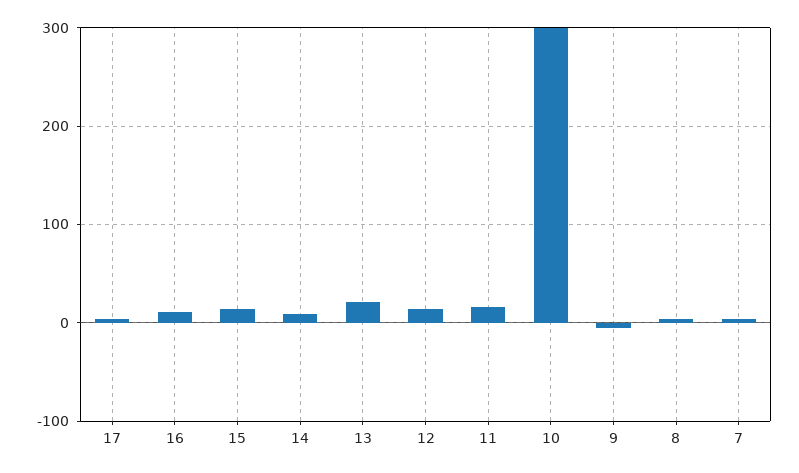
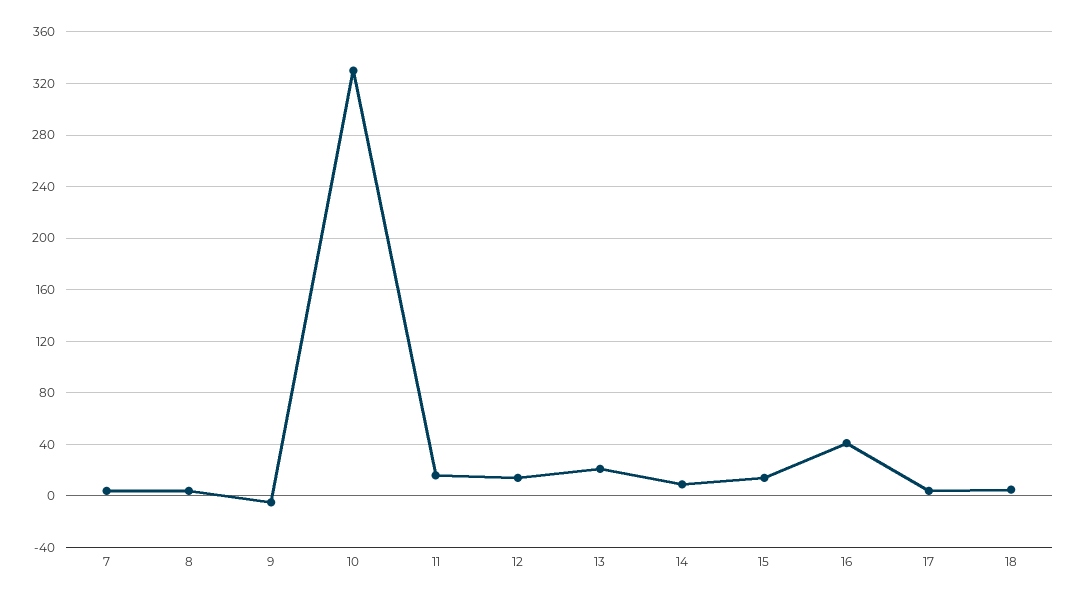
  {
    "17": 5,
-   "16": 10,
+   "16": 40,
    "15": 15,
    "14": 10,
    "13": 20,
    "12": 15,
    "11": 15,
-   "10": 300,
+   "10": 330,
    "9": -5,
    "8": 5,
-   "7": 5
+   "7": 5,
+   "18": 5
  }

